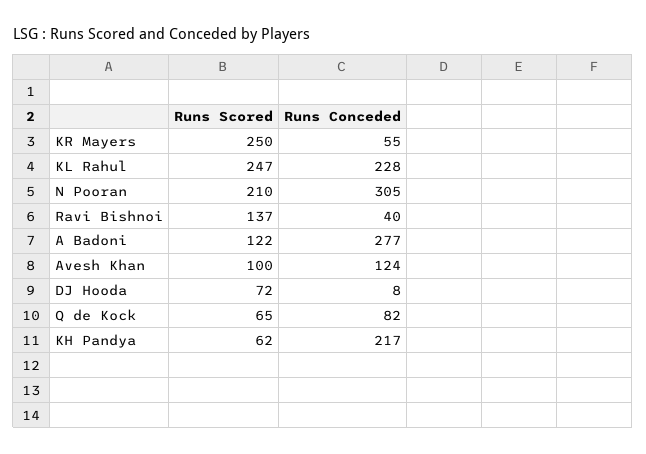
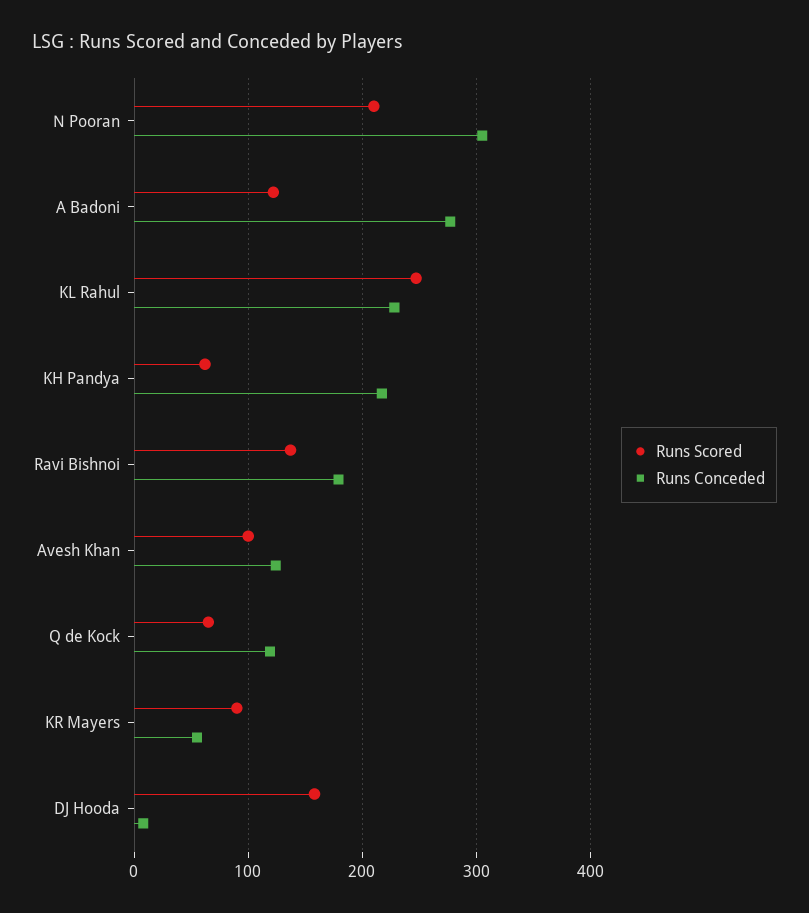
  {
    "Runs Scored": {
-     "KR Mayers": 250,
+     "KR Mayers": 90,
      "KL Rahul": 247,
      "N Pooran": 210,
      "Ravi Bishnoi": 137,
      "A Badoni": 122,
      "Avesh Khan": 100,
-     "DJ Hooda": 72,
+     "DJ Hooda": 160,
      "Q de Kock": 65,
      "KH Pandya": 62
    },
    "Runs Conceded": {
      "KR Mayers": 55,
      "KL Rahul": 228,
      "N Pooran": 305,
-     "Ravi Bishnoi": 40,
+     "Ravi Bishnoi": 180,
      "A Badoni": 277,
      "Avesh Khan": 124,
      "DJ Hooda": 8,
-     "Q de Kock": 82,
+     "Q de Kock": 120,
      "KH Pandya": 217
    }
  }

